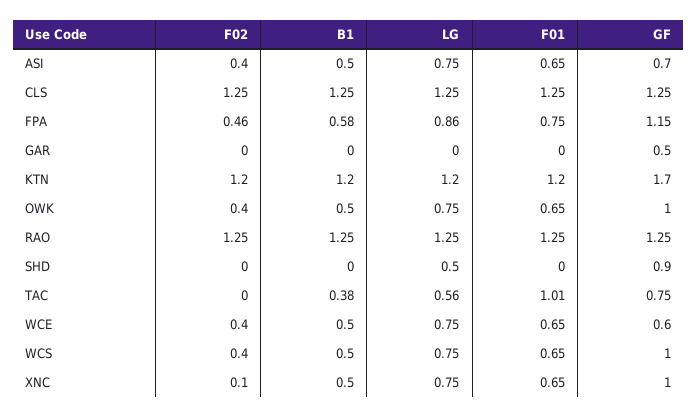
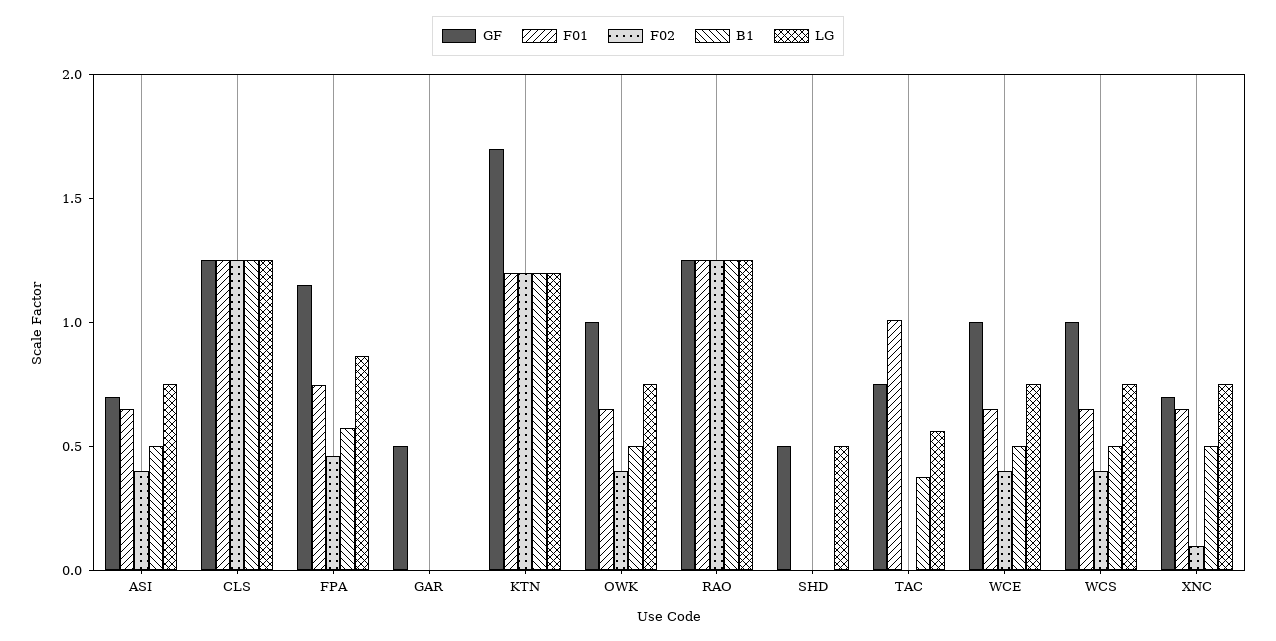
  {
    "F02": {
      "ASI": 0.4,
      "CLS": 1.25,
      "FPA": 0.46,
      "GAR": 0,
      "KTN": 1.2,
      "OWK": 0.4,
      "RAO": 1.25,
      "SHD": 0,
      "TAC": 0,
      "WCE": 0.4,
      "WCS": 0.4,
      "XNC": 0.1
    },
    "B1": {
      "ASI": 0.5,
      "CLS": 1.25,
      "FPA": 0.58,
      "GAR": 0,
      "KTN": 1.2,
      "OWK": 0.5,
      "RAO": 1.25,
      "SHD": 0,
      "TAC": 0.38,
      "WCE": 0.5,
      "WCS": 0.5,
      "XNC": 0.5
    },
    "LG": {
      "ASI": 0.75,
      "CLS": 1.25,
      "FPA": 0.86,
      "GAR": 0,
      "KTN": 1.2,
      "OWK": 0.75,
      "RAO": 1.25,
      "SHD": 0.5,
      "TAC": 0.56,
      "WCE": 0.75,
      "WCS": 0.75,
      "XNC": 0.75
    },
    "F01": {
      "ASI": 0.65,
      "CLS": 1.25,
      "FPA": 0.75,
      "GAR": 0,
      "KTN": 1.2,
      "OWK": 0.65,
      "RAO": 1.25,
      "SHD": 0,
      "TAC": 1.01,
      "WCE": 0.65,
      "WCS": 0.65,
      "XNC": 0.65
    },
    "GF": {
      "ASI": 0.7,
      "CLS": 1.25,
      "FPA": 1.15,
      "GAR": 0.5,
      "KTN": 1.7,
      "OWK": 1,
      "RAO": 1.25,
-     "SHD": 0.9,
+     "SHD": 0.5,
      "TAC": 0.75,
-     "WCE": 0.6,
+     "WCE": 1,
      "WCS": 1,
-     "XNC": 1
+     "XNC": 0.7
    }
  }

